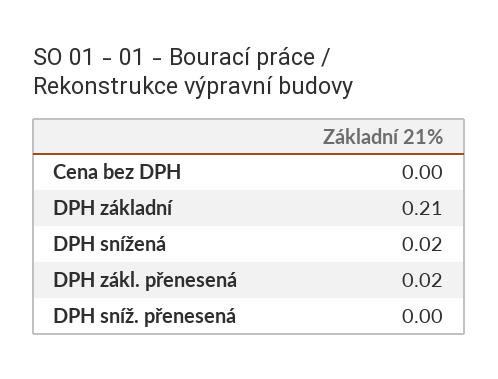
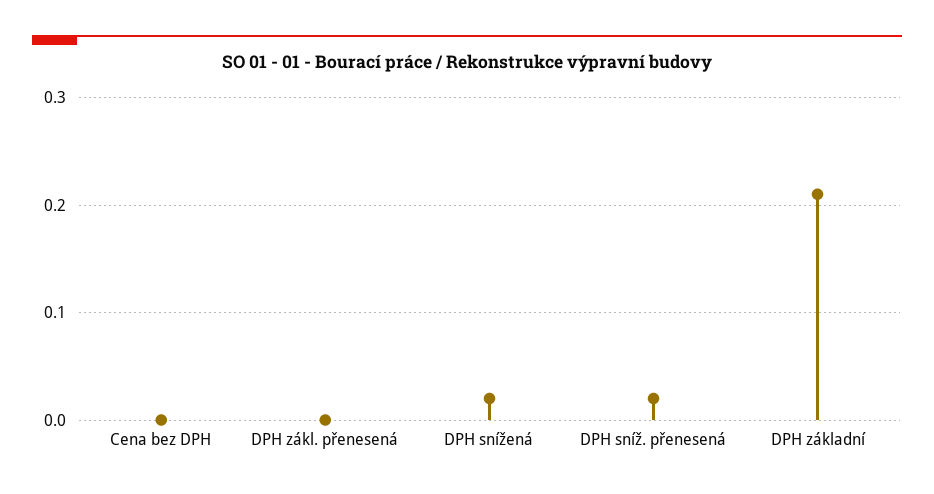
  {
    "Cena bez DPH": 0,
    "DPH základní": 0.21,
    "DPH snížená": 0.02,
-   "DPH zákl. přenesená": 0.02,
+   "DPH zákl. přenesená": 0,
-   "DPH sníž. přenesená": 0
+   "DPH sníž. přenesená": 0.02
  }

